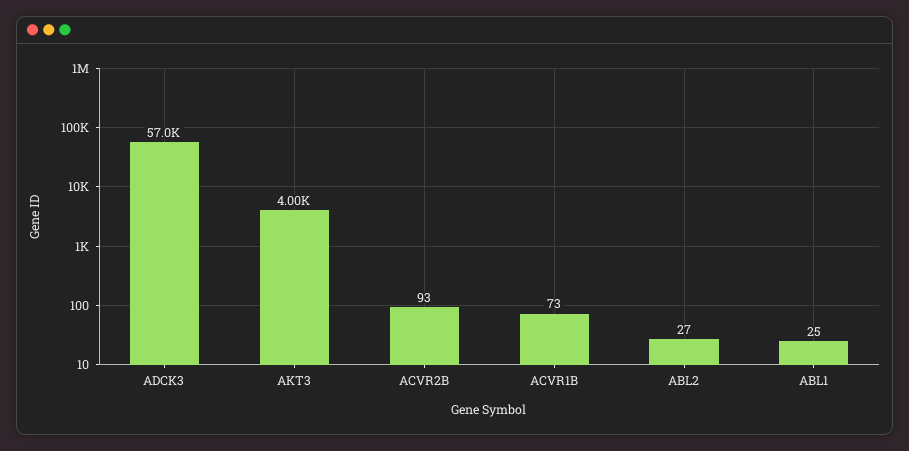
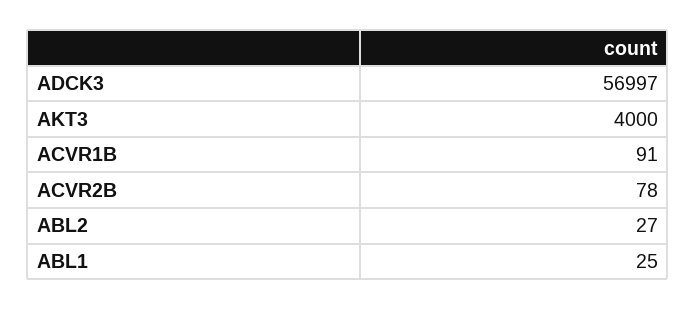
  {
    "ADCK3": 56997,
    "AKT3": 4000,
-   "ACVR2B": 93,
+   "ACVR2B": 78,
-   "ACVR1B": 73,
+   "ACVR1B": 91,
    "ABL2": 27,
    "ABL1": 25
  }

